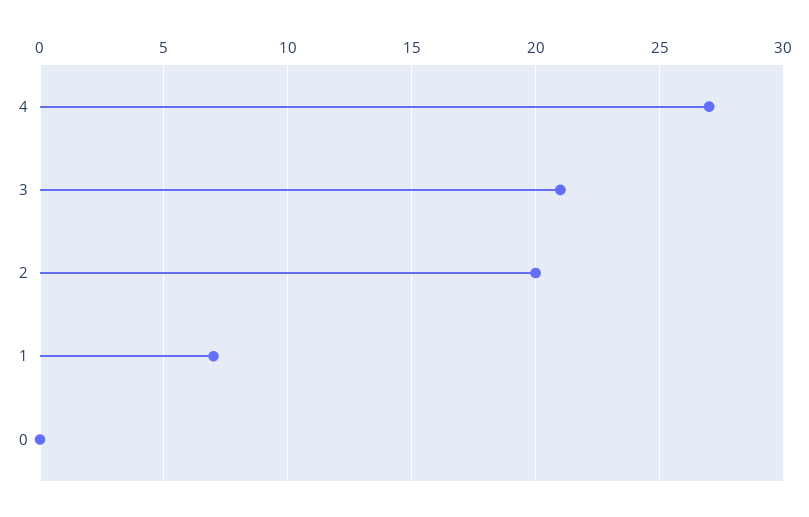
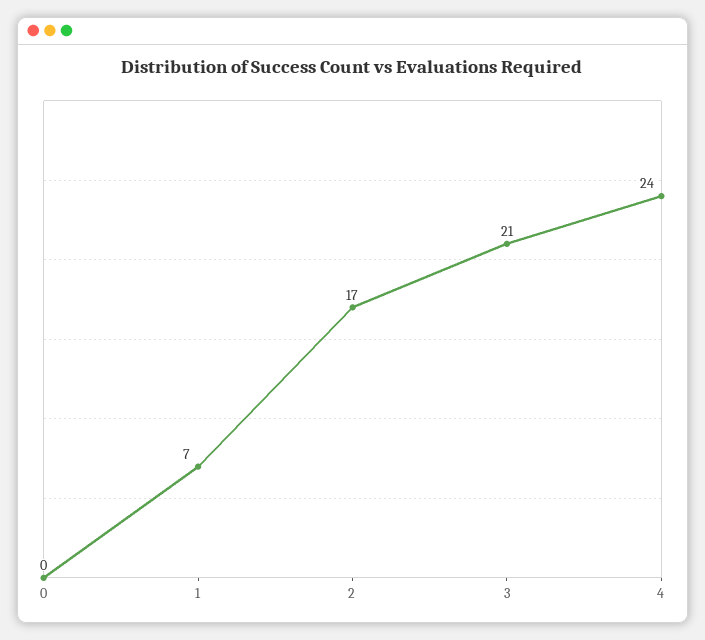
  {
-   "4": 27,
+   "4": 24,
    "3": 21,
-   "2": 20,
+   "2": 17,
    "1": 7,
    "0": 0
  }

